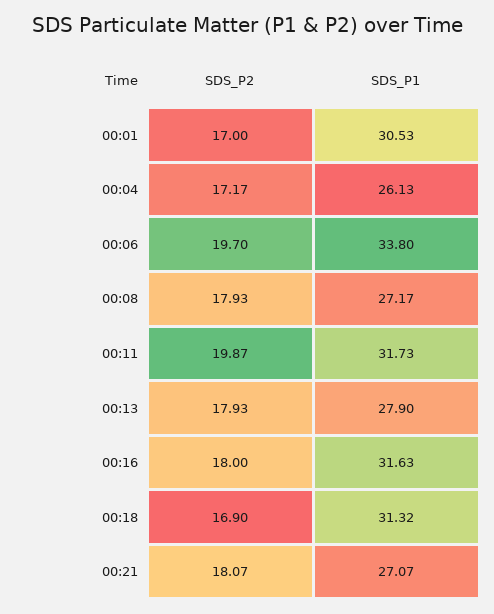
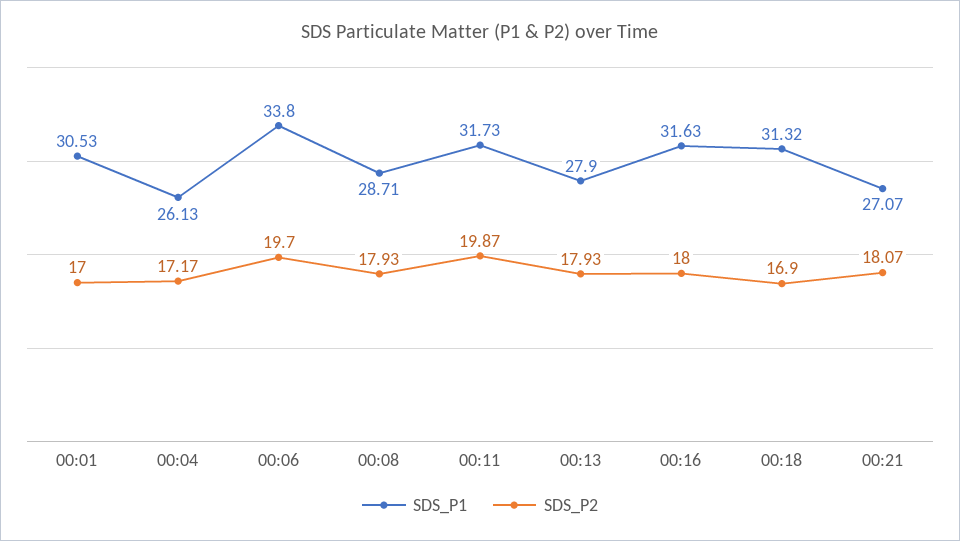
  {
    "SDS_P2": {
      "00:01": 17,
      "00:04": 17.17,
      "00:06": 19.7,
      "00:08": 17.93,
      "00:11": 19.87,
      "00:13": 17.93,
      "00:16": 18,
      "00:18": 16.9,
      "00:21": 18.07
    },
    "SDS_P1": {
      "00:01": 30.53,
      "00:04": 26.13,
      "00:06": 33.8,
-     "00:08": 27.17,
+     "00:08": 28.71,
      "00:11": 31.73,
      "00:13": 27.9,
      "00:16": 31.63,
      "00:18": 31.32,
      "00:21": 27.07
    }
  }

